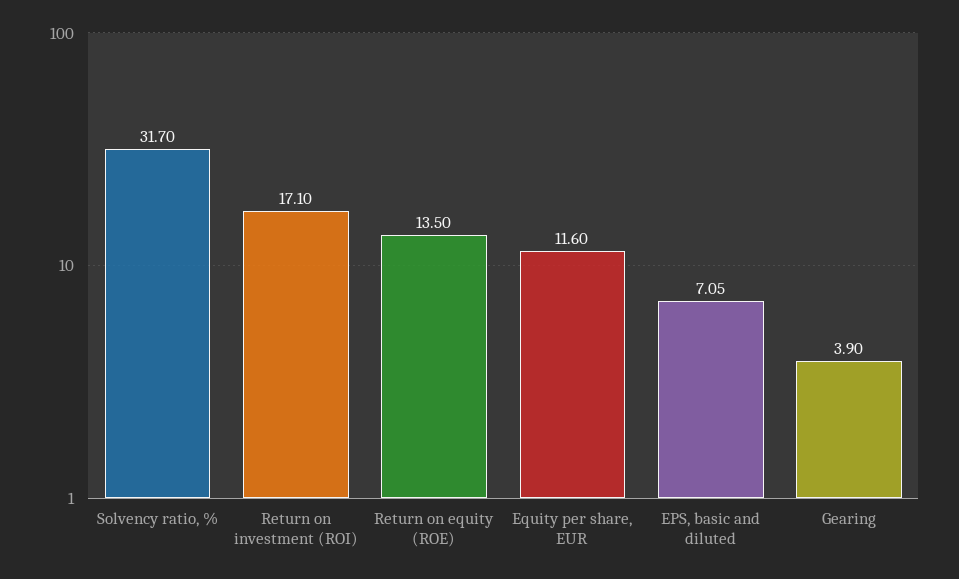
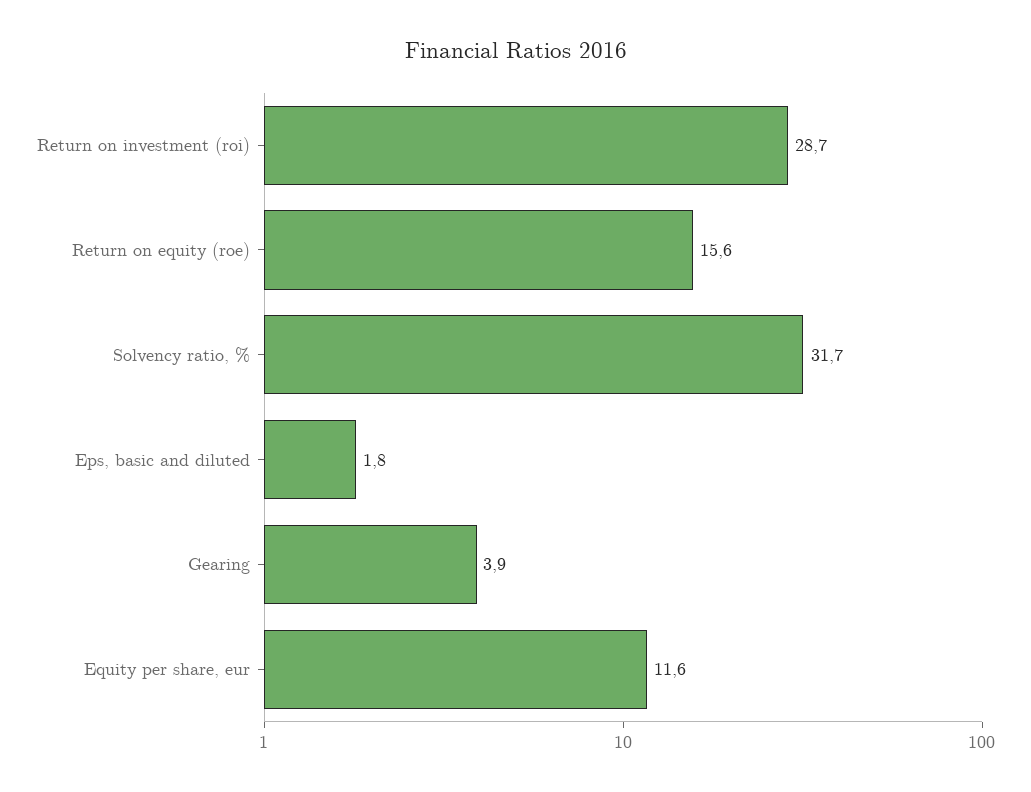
  {
    "Solvency ratio, %": 31.7,
-   "Return on investment (ROI)": 17.1,
+   "Return on investment (ROI)": 28.7,
-   "Return on equity (ROE)": 13.5,
+   "Return on equity (ROE)": 15.6,
    "Equity per share, EUR": 11.6,
-   "EPS, basic and diluted": 7.05,
+   "EPS, basic and diluted": 1.8,
    "Gearing": 3.9
  }

